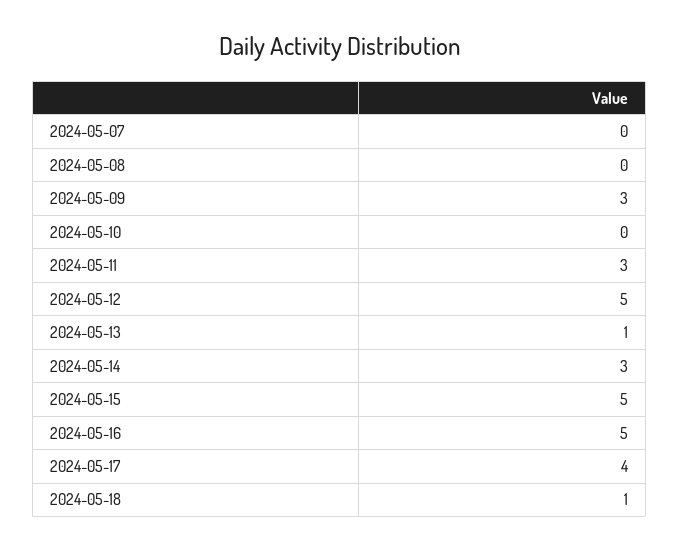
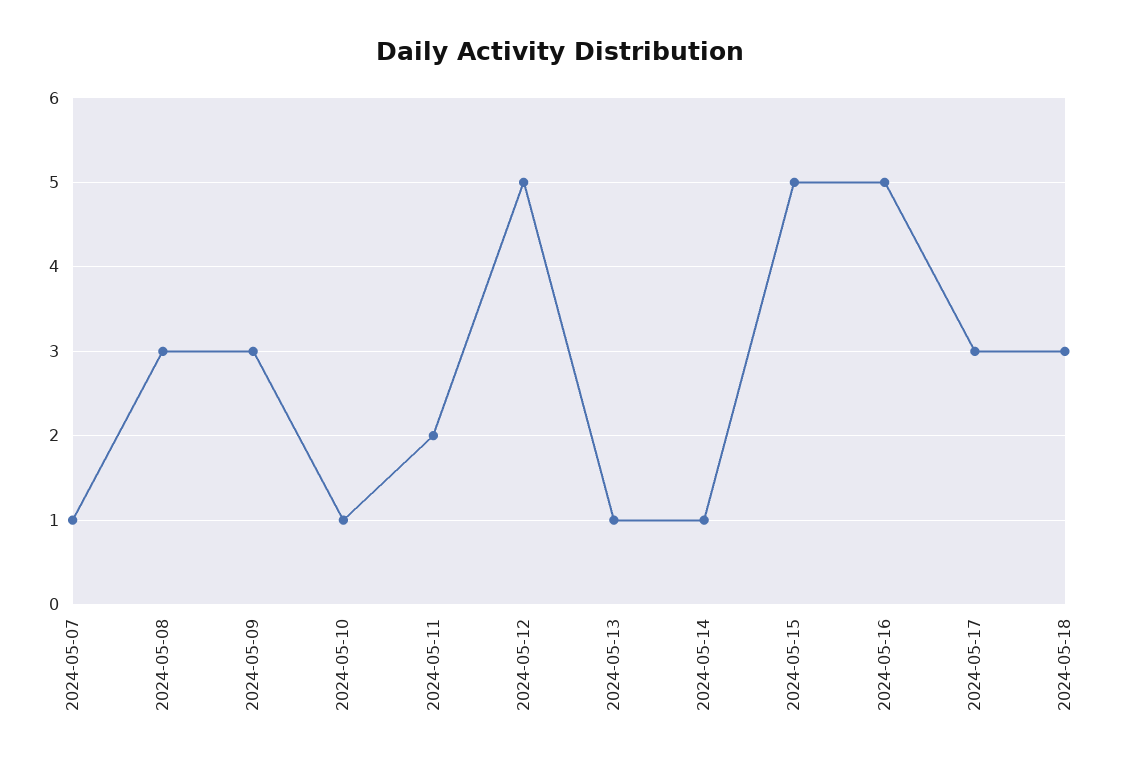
  {
-   "2024-05-07": 0,
+   "2024-05-07": 1,
-   "2024-05-08": 0,
+   "2024-05-08": 3,
    "2024-05-09": 3,
-   "2024-05-10": 0,
+   "2024-05-10": 1,
-   "2024-05-11": 3,
+   "2024-05-11": 2,
    "2024-05-12": 5,
    "2024-05-13": 1,
-   "2024-05-14": 3,
+   "2024-05-14": 1,
    "2024-05-15": 5,
    "2024-05-16": 5,
-   "2024-05-17": 4,
+   "2024-05-17": 3,
-   "2024-05-18": 1
+   "2024-05-18": 3
  }

